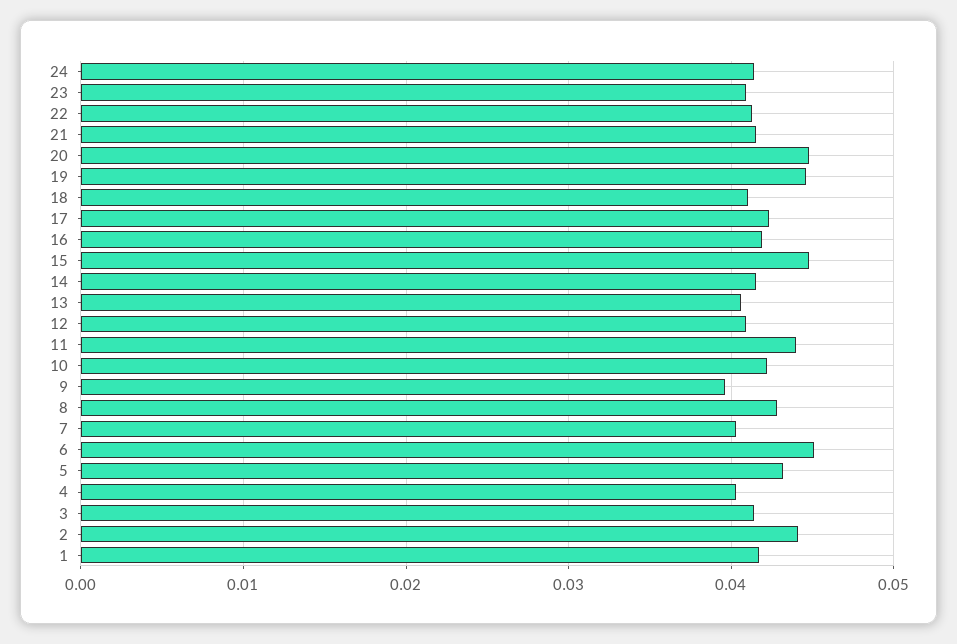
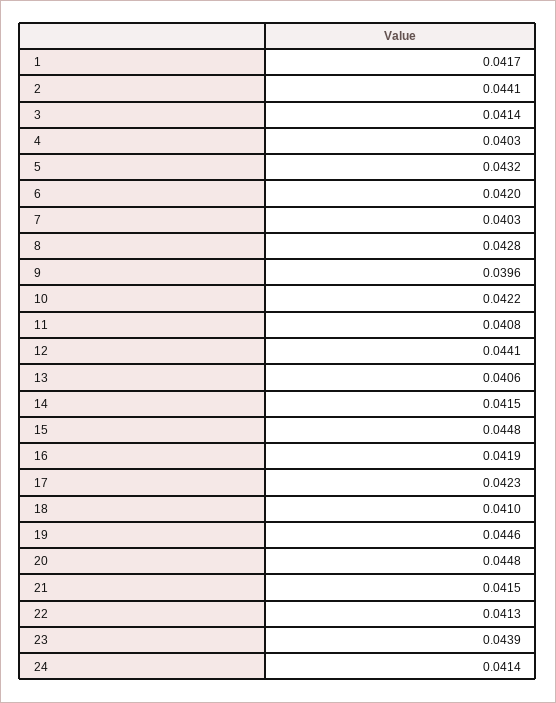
  {
    "24": 0.0414,
-   "23": 0.041,
+   "23": 0.0439,
    "22": 0.0413,
    "21": 0.0415,
    "20": 0.0448,
    "19": 0.0446,
    "18": 0.041,
    "17": 0.0423,
    "16": 0.0419,
    "15": 0.0448,
    "14": 0.0415,
    "13": 0.0406,
-   "12": 0.041,
+   "12": 0.0441,
-   "11": 0.044,
+   "11": 0.0408,
    "10": 0.0422,
    "9": 0.0396,
    "8": 0.0428,
    "7": 0.0403,
-   "6": 0.045,
+   "6": 0.042,
    "5": 0.0432,
    "4": 0.0403,
    "3": 0.0414,
    "2": 0.0441,
    "1": 0.0417
  }

